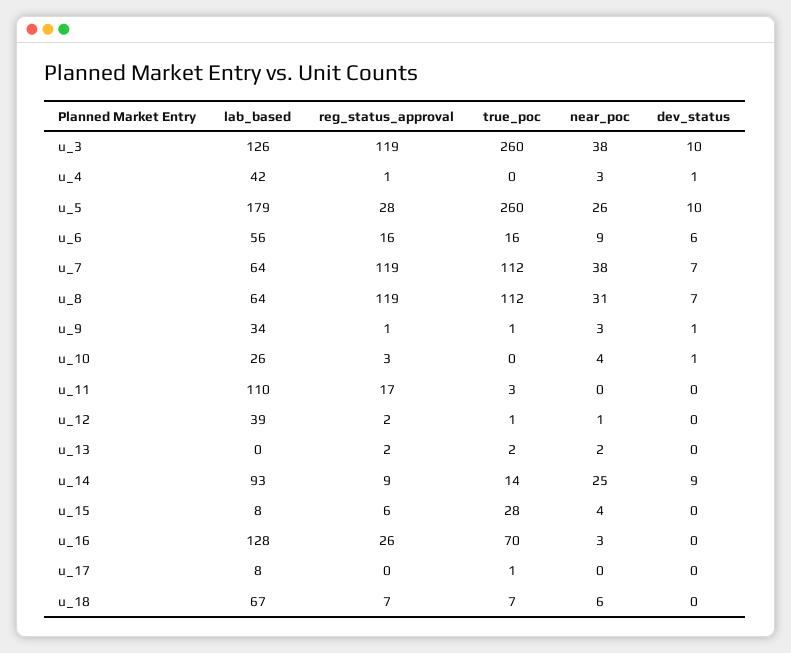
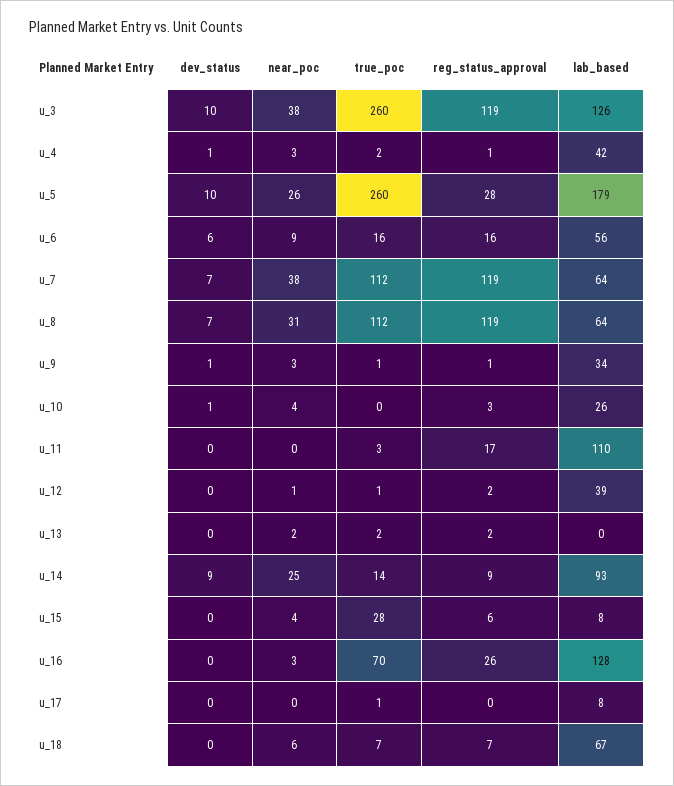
  {
    "lab_based": {
      "u_3": 126,
      "u_4": 42,
      "u_5": 179,
      "u_6": 56,
      "u_7": 64,
      "u_8": 64,
      "u_9": 34,
      "u_10": 26,
      "u_11": 110,
      "u_12": 39,
      "u_13": 0,
      "u_14": 93,
      "u_15": 8,
      "u_16": 128,
      "u_17": 8,
      "u_18": 67
    },
    "reg_status_approval": {
      "u_3": 119,
      "u_4": 1,
      "u_5": 28,
      "u_6": 16,
      "u_7": 119,
      "u_8": 119,
      "u_9": 1,
      "u_10": 3,
      "u_11": 17,
      "u_12": 2,
      "u_13": 2,
      "u_14": 9,
      "u_15": 6,
      "u_16": 26,
      "u_17": 0,
      "u_18": 7
    },
    "true_poc": {
      "u_3": 260,
-     "u_4": 0,
+     "u_4": 2,
      "u_5": 260,
      "u_6": 16,
      "u_7": 112,
      "u_8": 112,
      "u_9": 1,
      "u_10": 0,
      "u_11": 3,
      "u_12": 1,
      "u_13": 2,
      "u_14": 14,
      "u_15": 28,
      "u_16": 70,
      "u_17": 1,
      "u_18": 7
    },
    "near_poc": {
      "u_3": 38,
      "u_4": 3,
      "u_5": 26,
      "u_6": 9,
      "u_7": 38,
      "u_8": 31,
      "u_9": 3,
      "u_10": 4,
      "u_11": 0,
      "u_12": 1,
      "u_13": 2,
      "u_14": 25,
      "u_15": 4,
      "u_16": 3,
      "u_17": 0,
      "u_18": 6
    },
    "dev_status": {
      "u_3": 10,
      "u_4": 1,
      "u_5": 10,
      "u_6": 6,
      "u_7": 7,
      "u_8": 7,
      "u_9": 1,
      "u_10": 1,
      "u_11": 0,
      "u_12": 0,
      "u_13": 0,
      "u_14": 9,
      "u_15": 0,
      "u_16": 0,
      "u_17": 0,
      "u_18": 0
    }
  }

